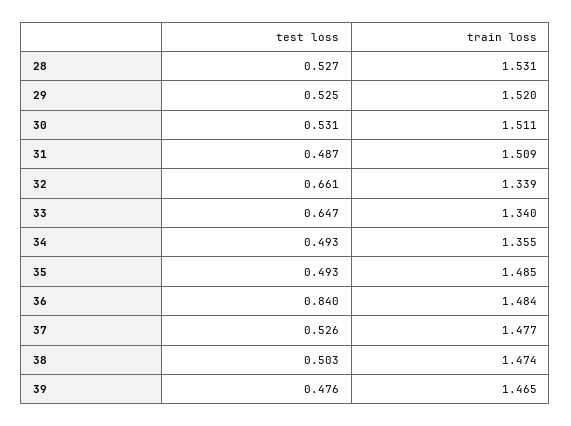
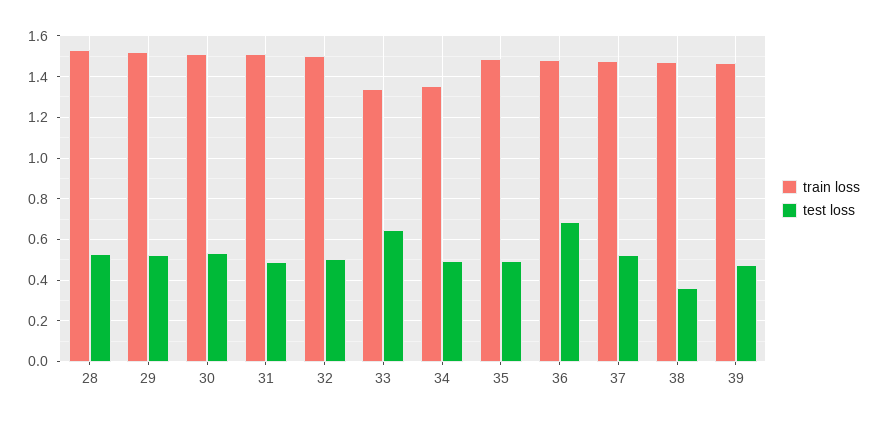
  {
    "test loss": {
      "28": 0.527,
      "29": 0.525,
      "30": 0.531,
      "31": 0.487,
-     "32": 0.661,
+     "32": 0.5,
      "33": 0.647,
      "34": 0.493,
      "35": 0.493,
-     "36": 0.84,
+     "36": 0.7,
      "37": 0.526,
-     "38": 0.503,
+     "38": 0.35,
      "39": 0.476
    },
    "train loss": {
      "28": 1.531,
      "29": 1.52,
      "30": 1.511,
      "31": 1.509,
-     "32": 1.339,
+     "32": 1.5,
      "33": 1.34,
      "34": 1.355,
      "35": 1.485,
      "36": 1.484,
      "37": 1.477,
      "38": 1.474,
      "39": 1.465
    }
  }

